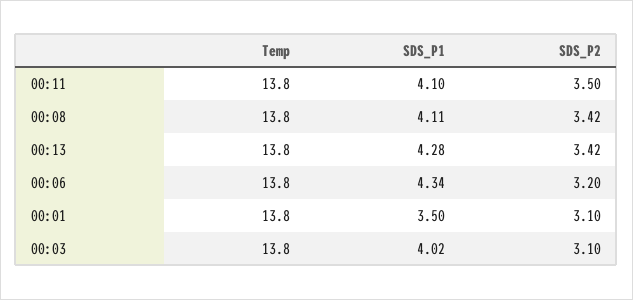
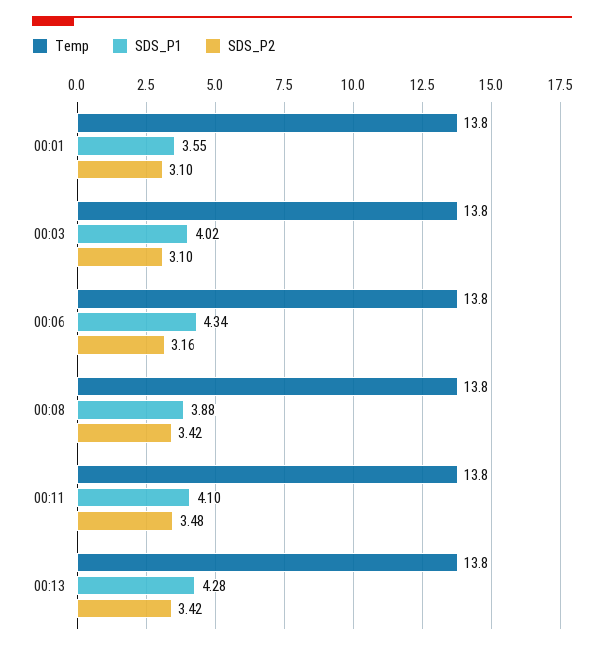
  {
    "Temp": {
      "00:11": 13.8,
      "00:08": 13.8,
      "00:13": 13.8,
      "00:06": 13.8,
      "00:01": 13.8,
      "00:03": 13.8
    },
    "SDS_P1": {
      "00:11": 4.1,
-     "00:08": 4.11,
+     "00:08": 3.88,
      "00:13": 4.28,
      "00:06": 4.34,
-     "00:01": 3.5,
+     "00:01": 3.55,
      "00:03": 4.02
    },
    "SDS_P2": {
-     "00:11": 3.5,
+     "00:11": 3.48,
      "00:08": 3.42,
      "00:13": 3.42,
-     "00:06": 3.2,
+     "00:06": 3.16,
      "00:01": 3.1,
      "00:03": 3.1
    }
  }

